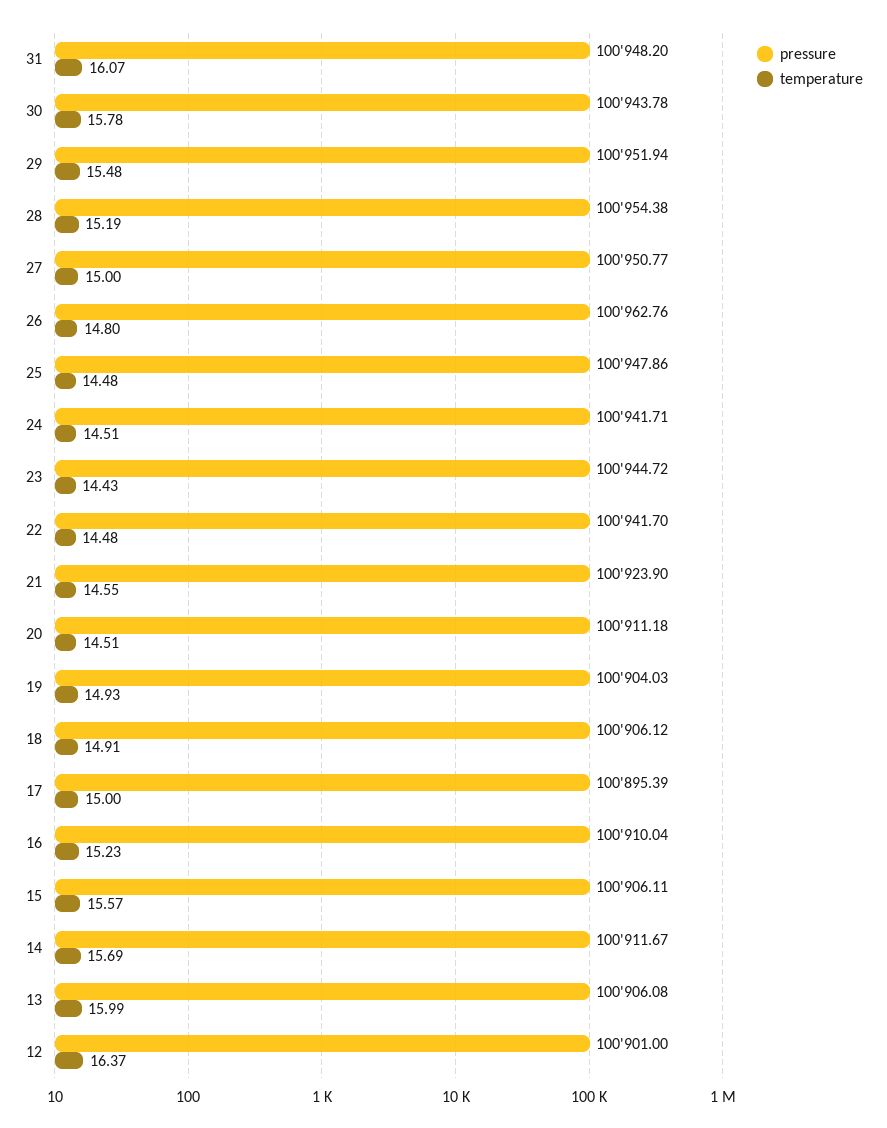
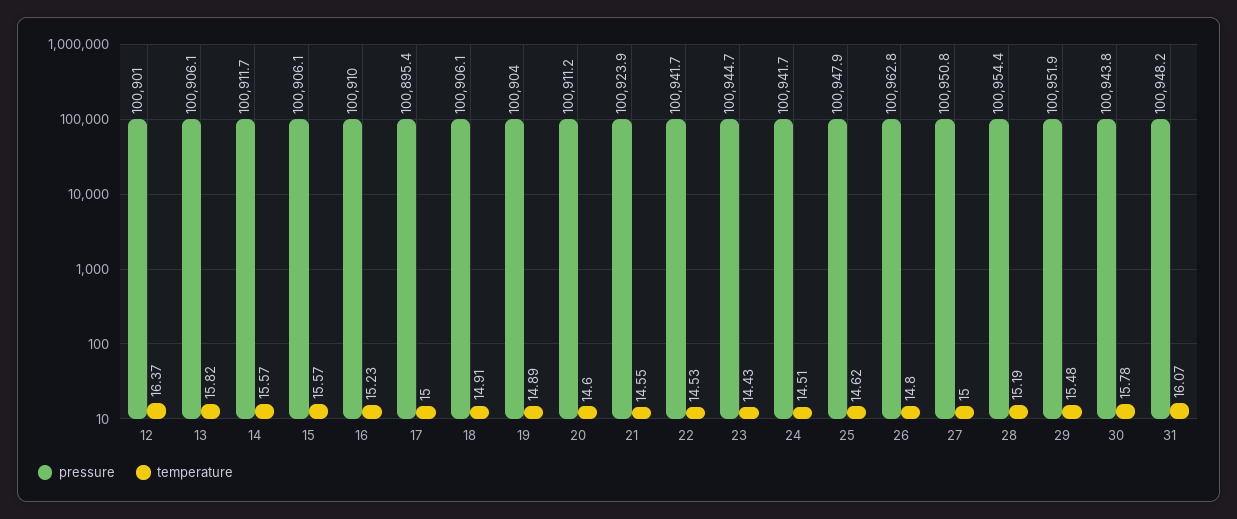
  {
    "pressure": {
      "31": 100948.2,
      "30": 100943.78,
      "29": 100951.94,
      "28": 100954.38,
      "27": 100950.77,
      "26": 100962.76,
      "25": 100947.86,
      "24": 100941.71,
      "23": 100944.72,
      "22": 100941.7,
      "21": 100923.9,
      "20": 100911.18,
      "19": 100904.03,
      "18": 100906.12,
      "17": 100895.39,
      "16": 100910.04,
      "15": 100906.11,
      "14": 100911.67,
      "13": 100906.08,
      "12": 100901
    },
    "temperature": {
      "31": 16.07,
      "30": 15.78,
      "29": 15.48,
      "28": 15.19,
      "27": 15,
      "26": 14.8,
-     "25": 14.48,
+     "25": 14.62,
      "24": 14.51,
      "23": 14.43,
-     "22": 14.48,
+     "22": 14.53,
      "21": 14.55,
-     "20": 14.51,
+     "20": 14.6,
-     "19": 14.93,
+     "19": 14.89,
      "18": 14.91,
      "17": 15,
      "16": 15.23,
      "15": 15.57,
-     "14": 15.69,
+     "14": 15.57,
-     "13": 15.99,
+     "13": 15.82,
      "12": 16.37
    }
  }

